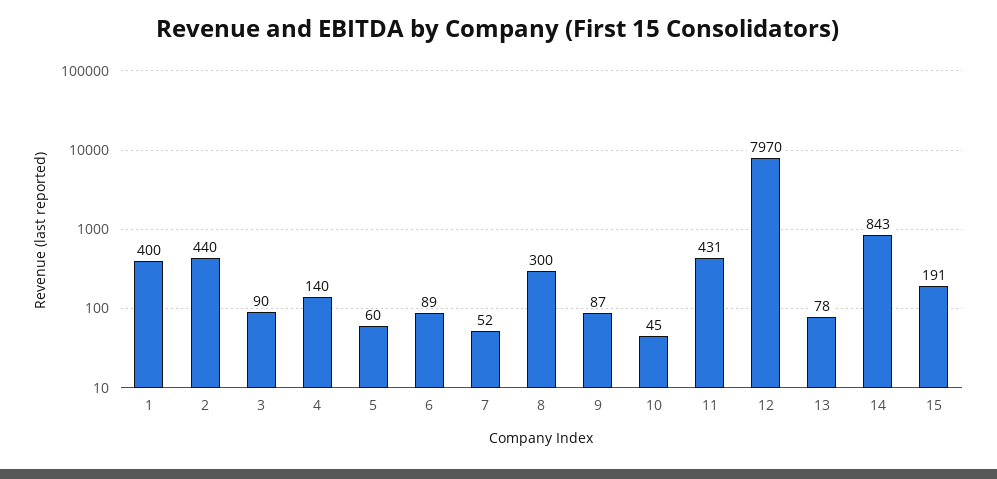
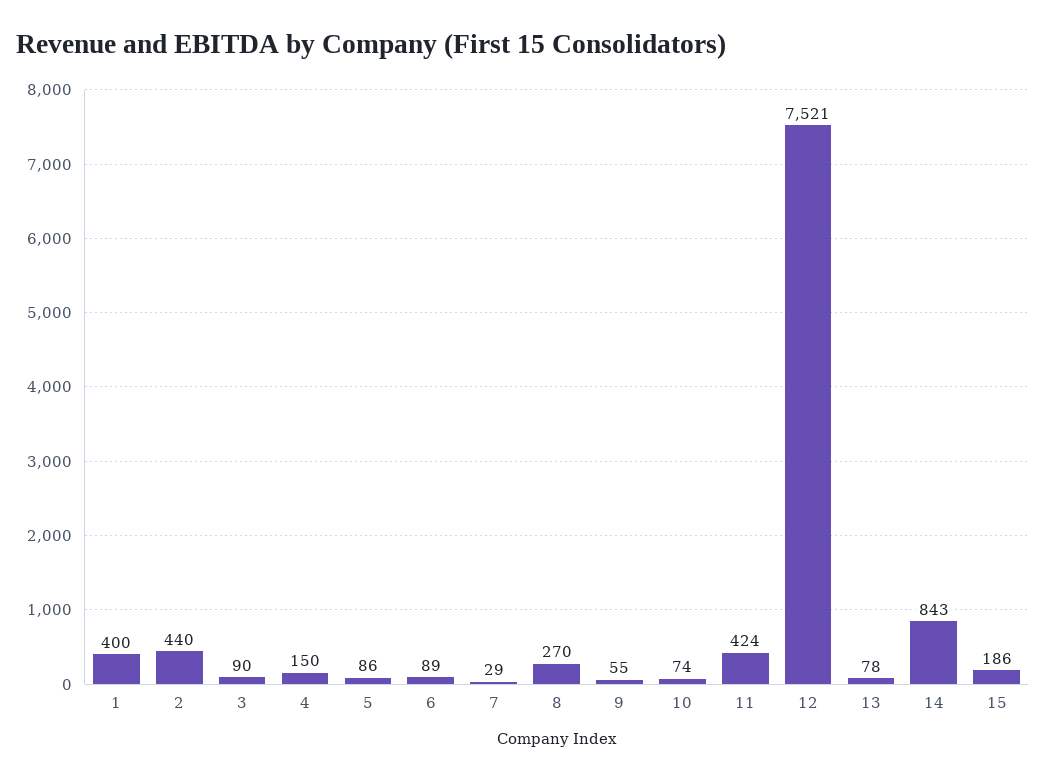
  {
    "1": 400,
    "2": 440,
    "3": 90,
-   "4": 140,
+   "4": 150,
-   "5": 60,
+   "5": 86,
    "6": 89,
-   "7": 52,
+   "7": 29,
-   "8": 300,
+   "8": 270,
-   "9": 87,
+   "9": 55,
-   "10": 45,
+   "10": 74,
-   "11": 431,
+   "11": 424,
-   "12": 7970,
+   "12": 7521,
    "13": 78,
    "14": 843,
-   "15": 191
+   "15": 186
  }

